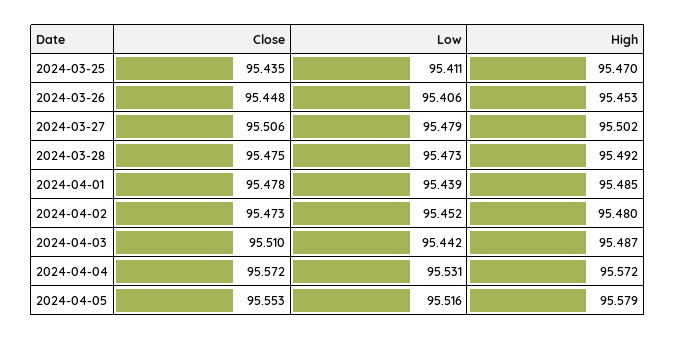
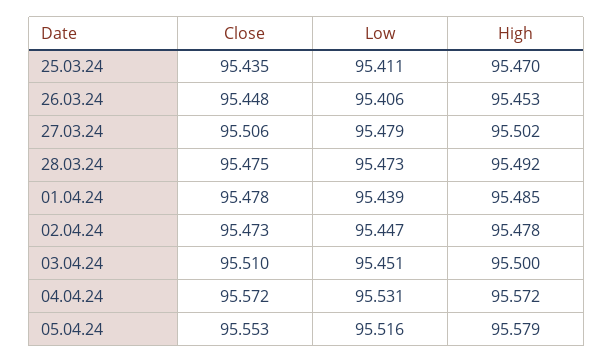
  {
    "Close": {
      "2024-03-25": 95.435,
      "2024-03-26": 95.448,
      "2024-03-27": 95.506,
      "2024-03-28": 95.475,
      "2024-04-01": 95.478,
      "2024-04-02": 95.473,
      "2024-04-03": 95.51,
      "2024-04-04": 95.572,
      "2024-04-05": 95.553
    },
    "Low": {
      "2024-03-25": 95.411,
      "2024-03-26": 95.406,
      "2024-03-27": 95.479,
      "2024-03-28": 95.473,
      "2024-04-01": 95.439,
-     "2024-04-02": 95.452,
+     "2024-04-02": 95.447,
-     "2024-04-03": 95.442,
+     "2024-04-03": 95.451,
      "2024-04-04": 95.531,
      "2024-04-05": 95.516
    },
    "High": {
      "2024-03-25": 95.47,
      "2024-03-26": 95.453,
      "2024-03-27": 95.502,
      "2024-03-28": 95.492,
      "2024-04-01": 95.485,
-     "2024-04-02": 95.48,
+     "2024-04-02": 95.478,
-     "2024-04-03": 95.487,
+     "2024-04-03": 95.5,
      "2024-04-04": 95.572,
      "2024-04-05": 95.579
    }
  }

